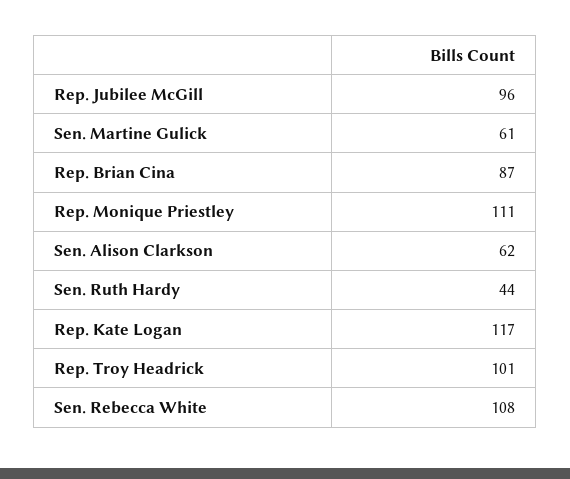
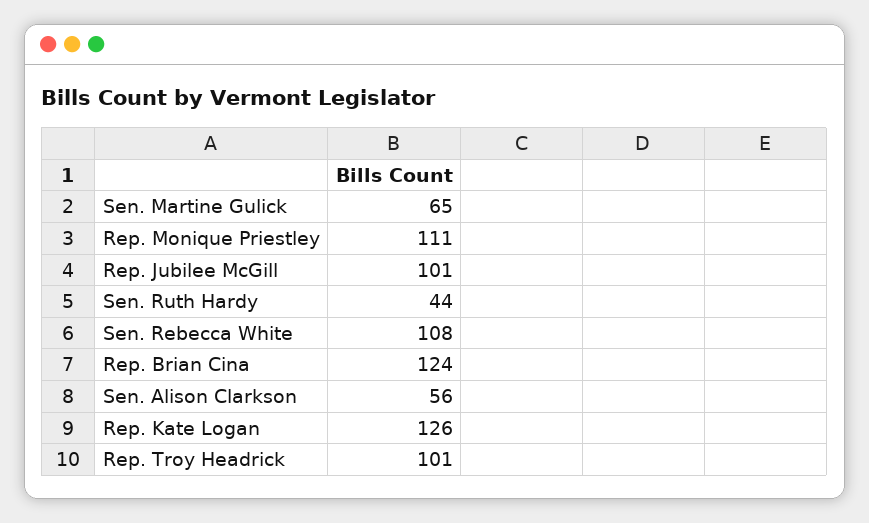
  {
-   "Rep. Jubilee McGill": 96,
+   "Rep. Jubilee McGill": 101,
-   "Sen. Martine Gulick": 61,
+   "Sen. Martine Gulick": 65,
-   "Rep. Brian Cina": 87,
+   "Rep. Brian Cina": 124,
    "Rep. Monique Priestley": 111,
-   "Sen. Alison Clarkson": 62,
+   "Sen. Alison Clarkson": 56,
    "Sen. Ruth Hardy": 44,
-   "Rep. Kate Logan": 117,
+   "Rep. Kate Logan": 126,
    "Rep. Troy Headrick": 101,
    "Sen. Rebecca White": 108
  }

